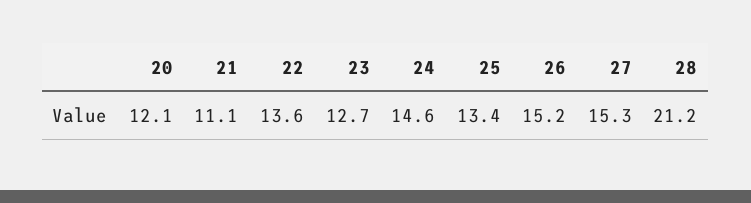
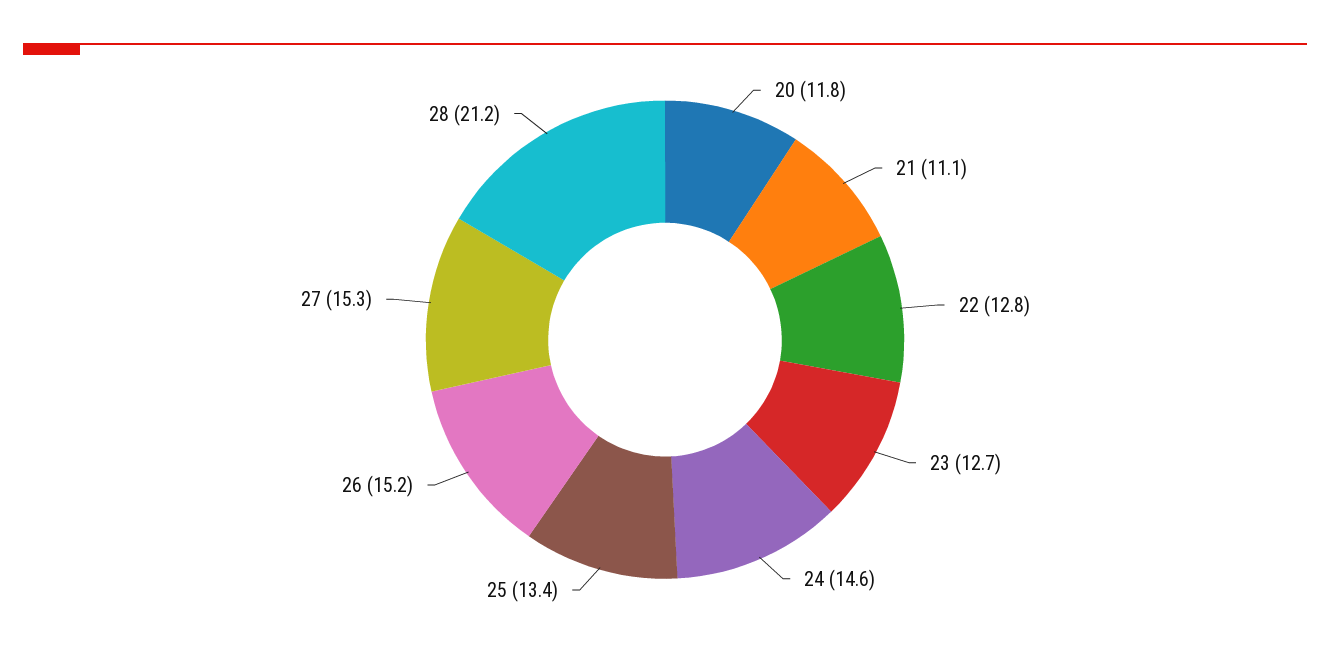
  {
-   "20": 12.1,
+   "20": 11.8,
    "21": 11.1,
-   "22": 13.6,
+   "22": 12.8,
    "23": 12.7,
    "24": 14.6,
    "25": 13.4,
    "26": 15.2,
    "27": 15.3,
    "28": 21.2
  }

